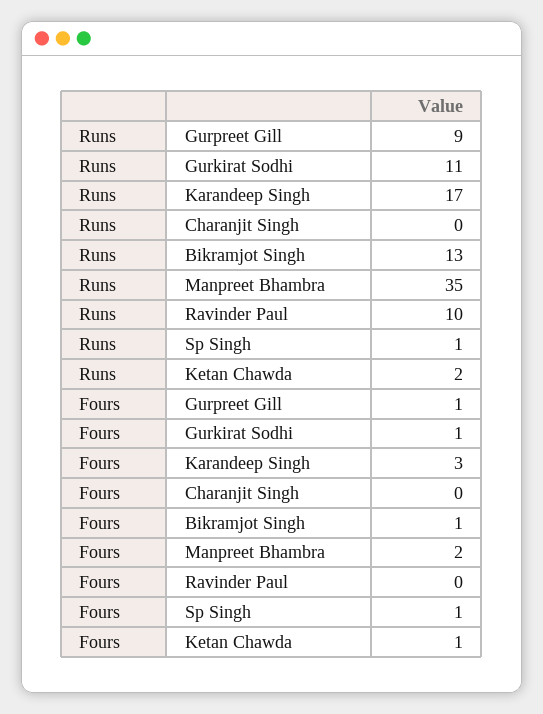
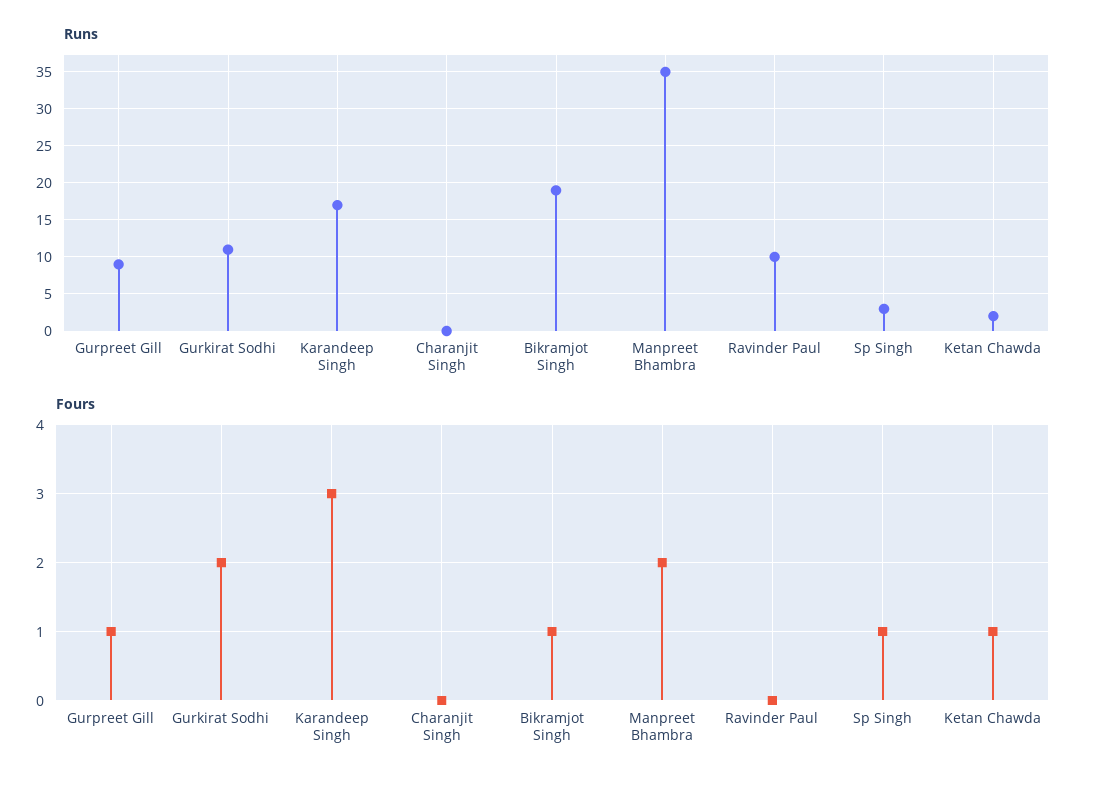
  {
    "Runs": {
      "Gurpreet Gill": 9,
      "Gurkirat Sodhi": 11,
      "Karandeep Singh": 17,
      "Charanjit Singh": 0,
-     "Bikramjot Singh": 13,
+     "Bikramjot Singh": 19,
      "Manpreet Bhambra": 35,
      "Ravinder Paul": 10,
-     "Sp Singh": 1,
+     "Sp Singh": 3,
      "Ketan Chawda": 2
    },
    "Fours": {
      "Gurpreet Gill": 1,
-     "Gurkirat Sodhi": 1,
+     "Gurkirat Sodhi": 2,
      "Karandeep Singh": 3,
      "Charanjit Singh": 0,
      "Bikramjot Singh": 1,
      "Manpreet Bhambra": 2,
      "Ravinder Paul": 0,
      "Sp Singh": 1,
      "Ketan Chawda": 1
    }
  }

